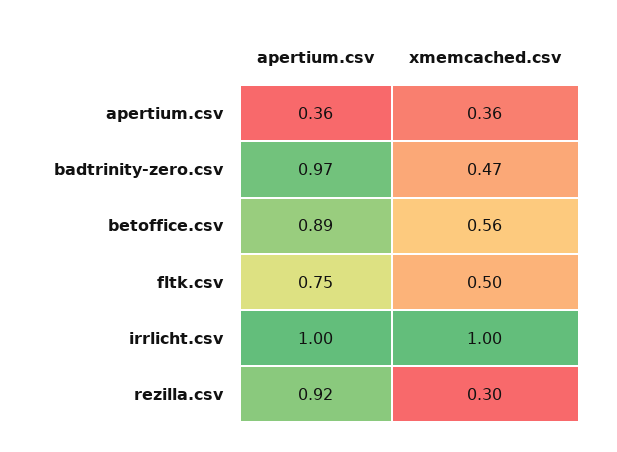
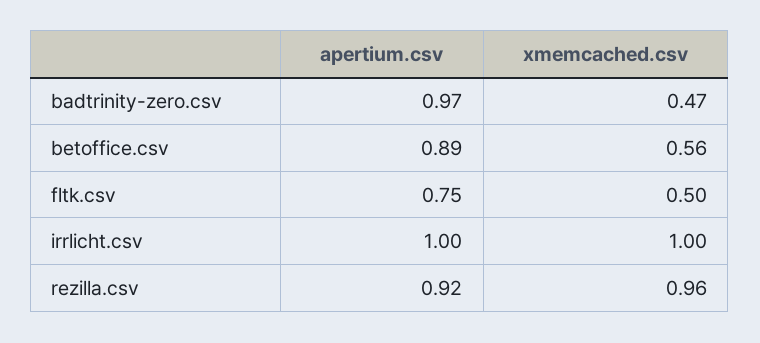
  {
    "apertium.csv": {
-     "apertium.csv": 0.36,
      "badtrinity-zero.csv": 0.97,
      "betoffice.csv": 0.89,
      "fltk.csv": 0.75,
      "irrlicht.csv": 1,
      "rezilla.csv": 0.92
    },
    "xmemcached.csv": {
-     "apertium.csv": 0.36,
      "badtrinity-zero.csv": 0.47,
      "betoffice.csv": 0.56,
      "fltk.csv": 0.5,
      "irrlicht.csv": 1,
-     "rezilla.csv": 0.3
+     "rezilla.csv": 0.96
    }
  }

